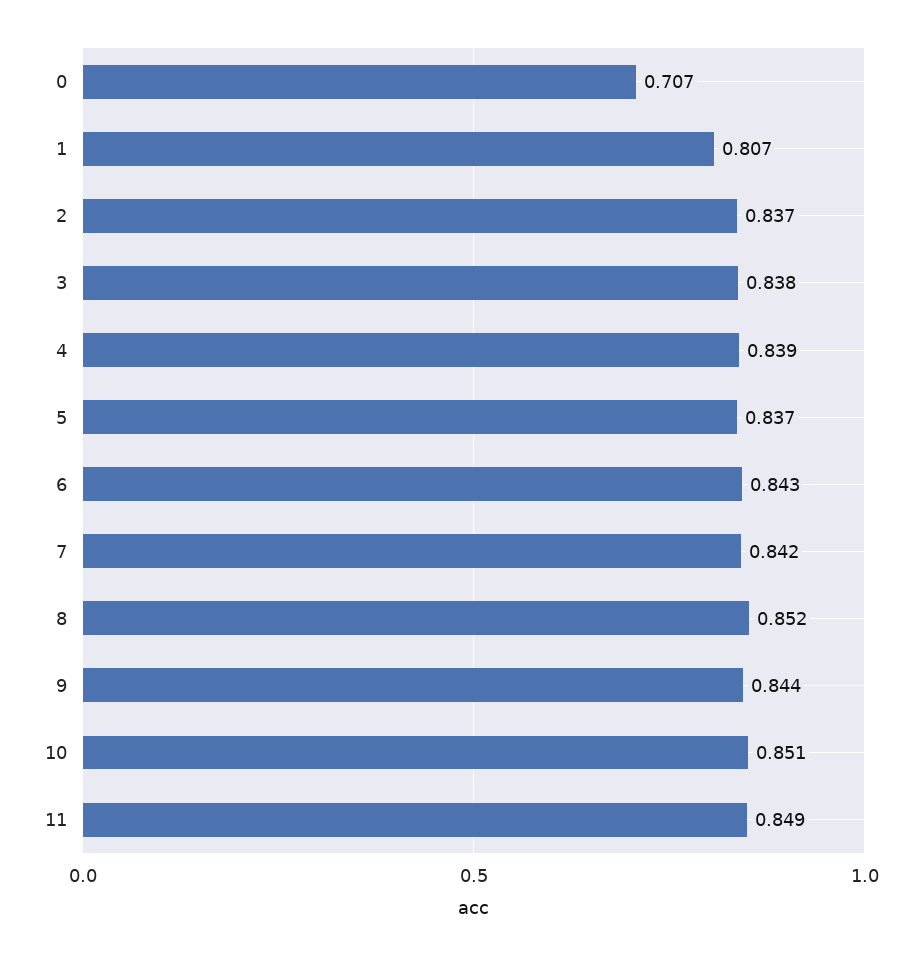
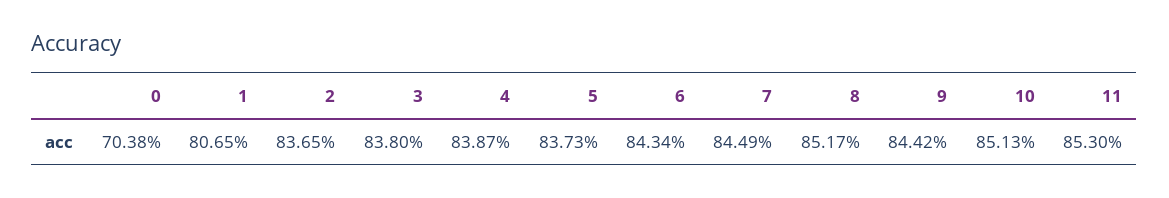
  {
-   "0": 0.707,
+   "0": 0.7038,
    "1": 0.8065,
    "2": 0.8365,
    "3": 0.838,
    "4": 0.8387,
    "5": 0.8373,
    "6": 0.8434,
-   "7": 0.842,
+   "7": 0.8449,
    "8": 0.8517,
    "9": 0.8442,
    "10": 0.8513,
-   "11": 0.849
+   "11": 0.853
  }

